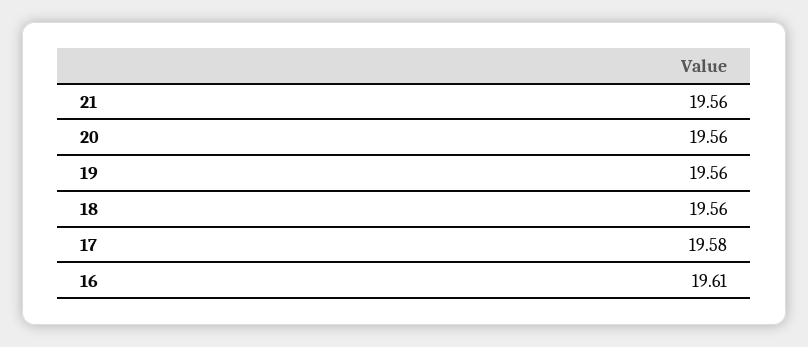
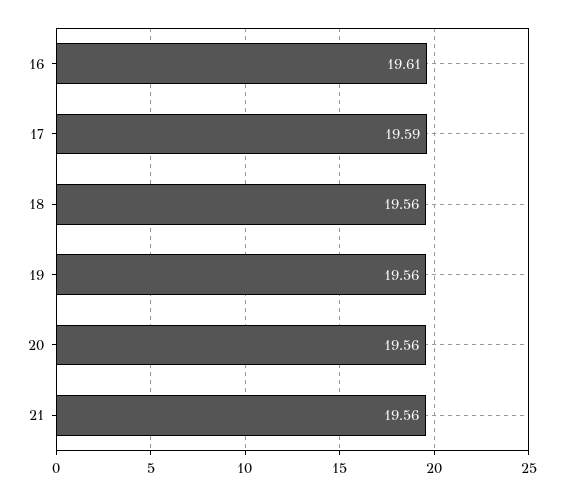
  {
    "21": 19.56,
    "20": 19.56,
    "19": 19.56,
    "18": 19.56,
-   "17": 19.58,
+   "17": 19.59,
    "16": 19.61
  }

